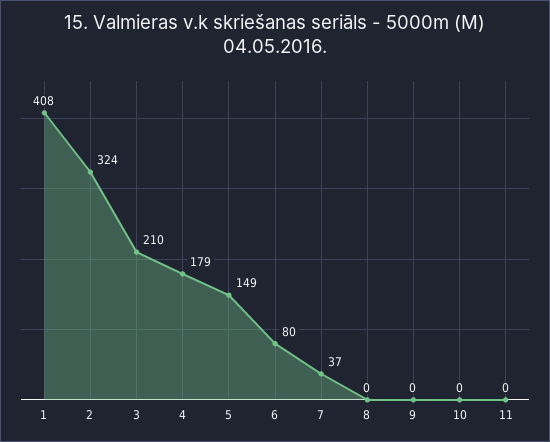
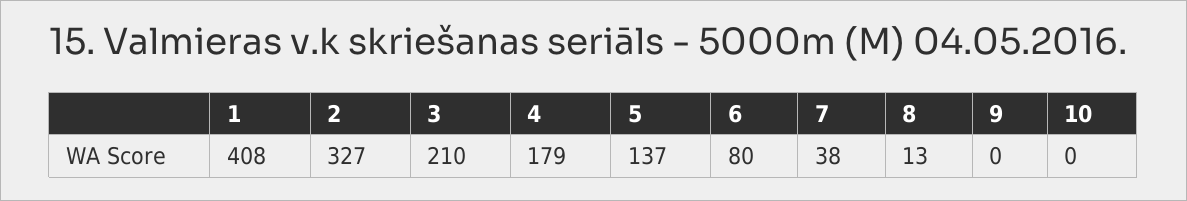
  {
    "1": 408,
-   "2": 324,
+   "2": 327,
    "3": 210,
    "4": 179,
-   "5": 149,
+   "5": 137,
    "6": 80,
-   "7": 37,
+   "7": 38,
-   "8": 0,
+   "8": 13,
    "9": 0,
-   "10": 0,
+   "10": 0
-   "11": 0
  }

